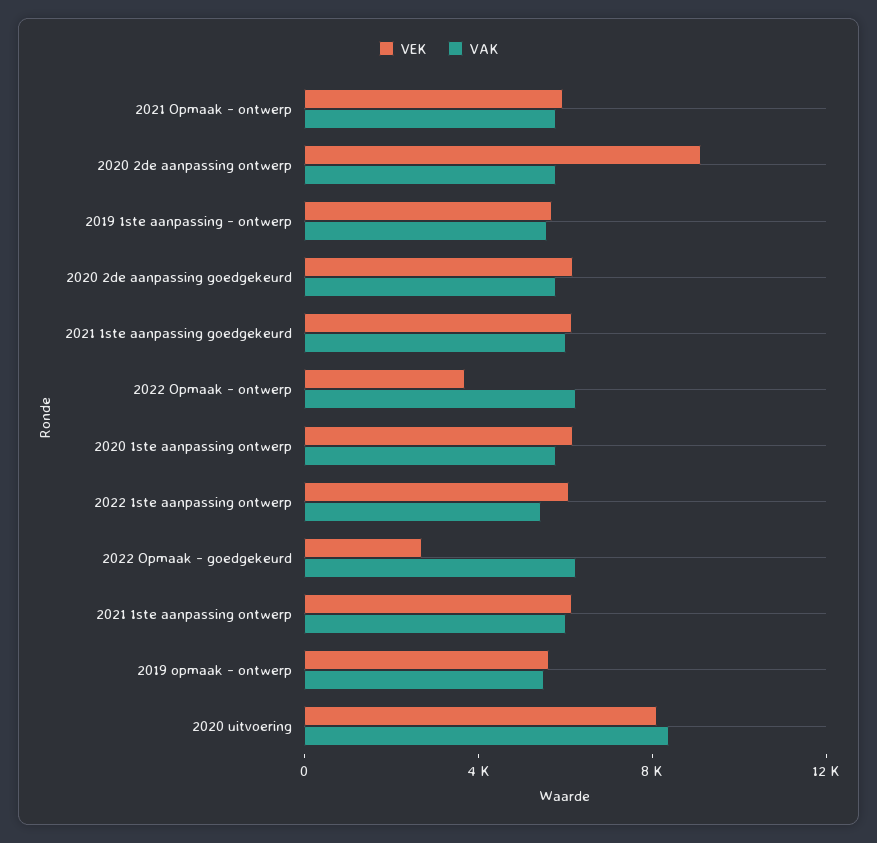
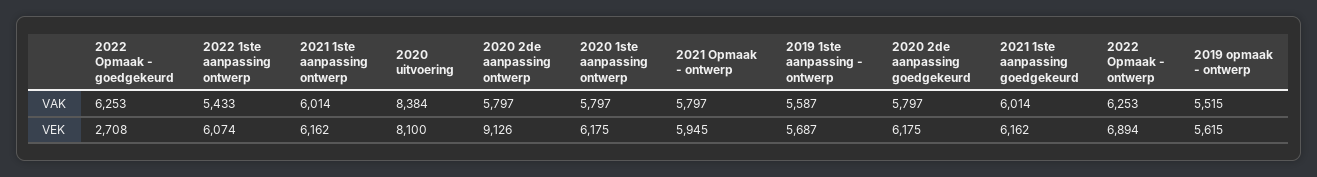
  {
    "VEK": {
      "2021 Opmaak - ontwerp": 5945,
      "2020 2de aanpassing ontwerp": 9126,
      "2019 1ste aanpassing - ontwerp": 5687,
      "2020 2de aanpassing goedgekeurd": 6175,
      "2021 1ste aanpassing goedgekeurd": 6162,
-     "2022 Opmaak - ontwerp": 4000,
+     "2022 Opmaak - ontwerp": 6894,
      "2020 1ste aanpassing ontwerp": 6175,
      "2022 1ste aanpassing ontwerp": 6074,
      "2022 Opmaak - goedgekeurd": 2708,
      "2021 1ste aanpassing ontwerp": 6162,
      "2019 opmaak - ontwerp": 5615,
      "2020 uitvoering": 8100
    },
    "VAK": {
      "2021 Opmaak - ontwerp": 5797,
      "2020 2de aanpassing ontwerp": 5797,
      "2019 1ste aanpassing - ontwerp": 5587,
      "2020 2de aanpassing goedgekeurd": 5797,
      "2021 1ste aanpassing goedgekeurd": 6014,
      "2022 Opmaak - ontwerp": 6253,
      "2020 1ste aanpassing ontwerp": 5797,
      "2022 1ste aanpassing ontwerp": 5433,
      "2022 Opmaak - goedgekeurd": 6253,
      "2021 1ste aanpassing ontwerp": 6014,
      "2019 opmaak - ontwerp": 5515,
      "2020 uitvoering": 8384
    }
  }

